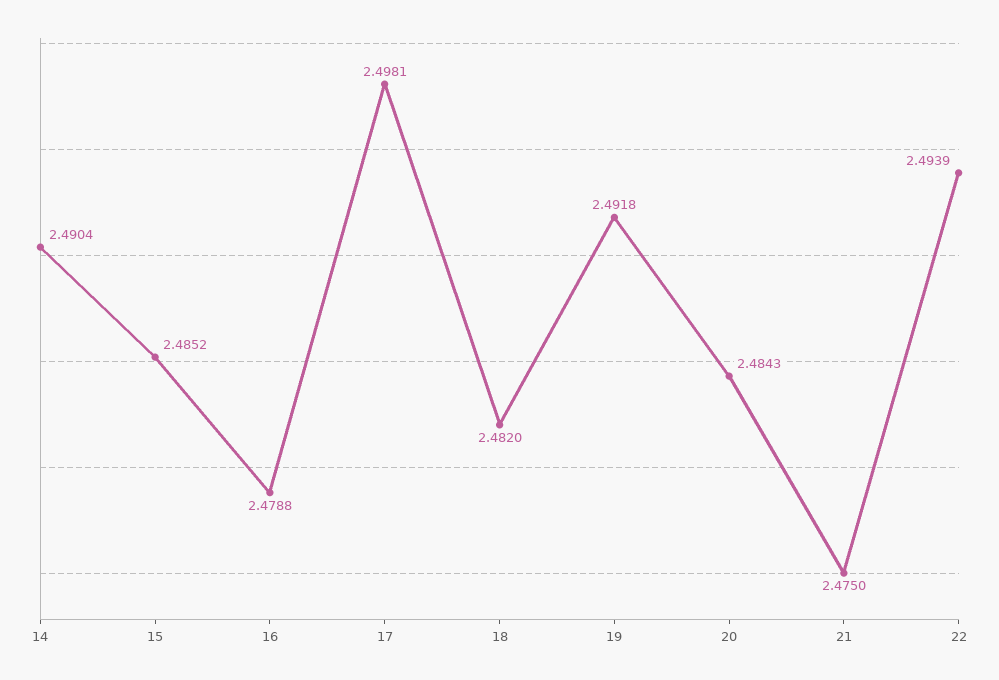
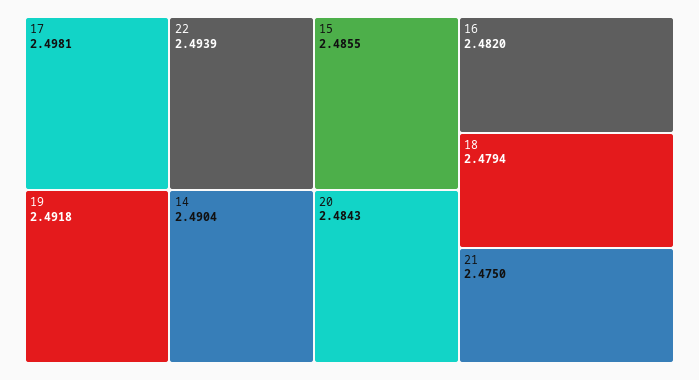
  {
    "14": 2.4904,
-   "15": 2.4852,
+   "15": 2.4855,
-   "16": 2.4788,
+   "16": 2.482,
    "17": 2.4981,
-   "18": 2.482,
+   "18": 2.4794,
    "19": 2.4918,
    "20": 2.4843,
    "21": 2.475,
    "22": 2.4939
  }

